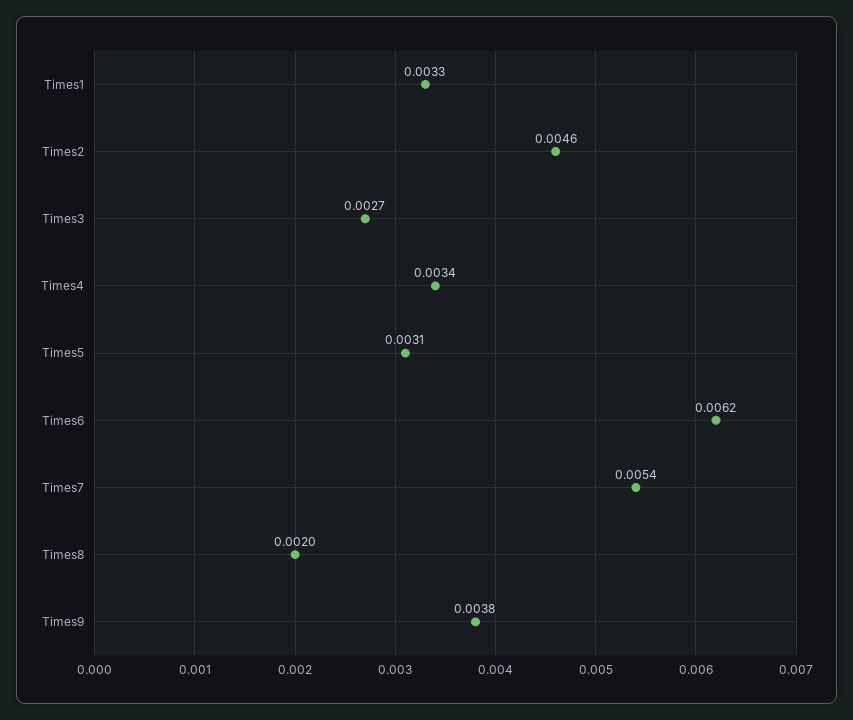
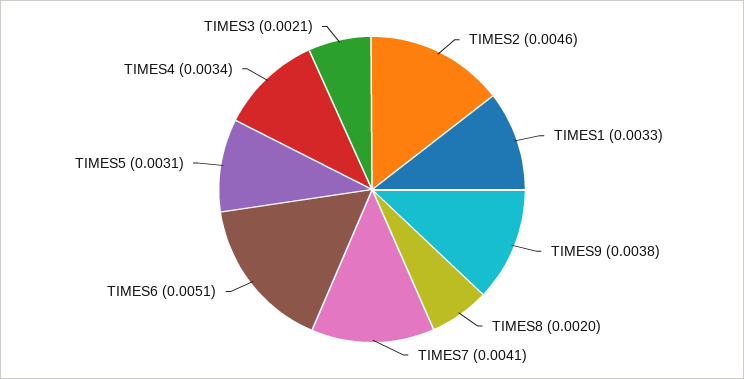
  {
    "Times1": 0.0033,
    "Times2": 0.0046,
-   "Times3": 0.0027,
+   "Times3": 0.0021,
    "Times4": 0.0034,
    "Times5": 0.0031,
-   "Times6": 0.0062,
+   "Times6": 0.0051,
-   "Times7": 0.0054,
+   "Times7": 0.0041,
    "Times8": 0.002,
    "Times9": 0.0038
  }

